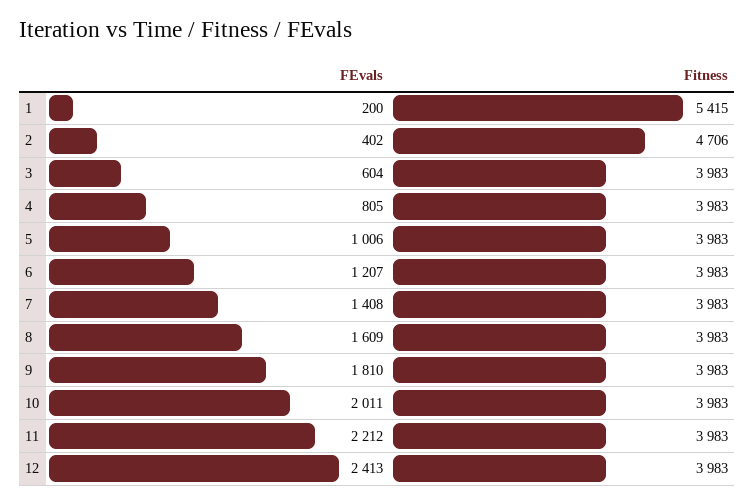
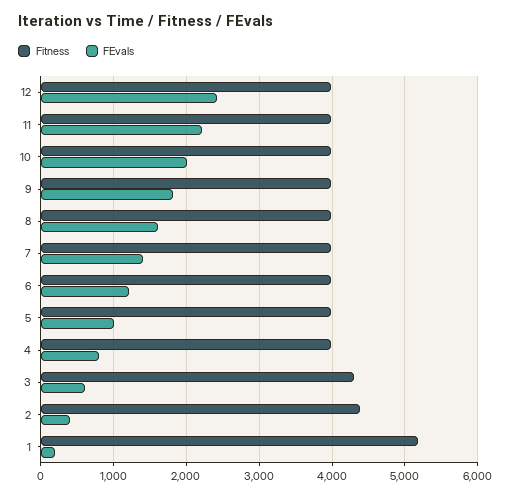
  {
    "FEvals": {
      "1": 200,
      "2": 402,
      "3": 604,
      "4": 805,
      "5": 1006,
      "6": 1207,
      "7": 1408,
      "8": 1609,
      "9": 1810,
      "10": 2011,
      "11": 2212,
      "12": 2413
    },
    "Fitness": {
-     "1": 5415,
+     "1": 5200,
-     "2": 4706,
+     "2": 4400,
-     "3": 3983,
+     "3": 4300,
      "4": 3983,
      "5": 3983,
      "6": 3983,
      "7": 3983,
      "8": 3983,
      "9": 3983,
      "10": 3983,
      "11": 3983,
      "12": 3983
    }
  }

